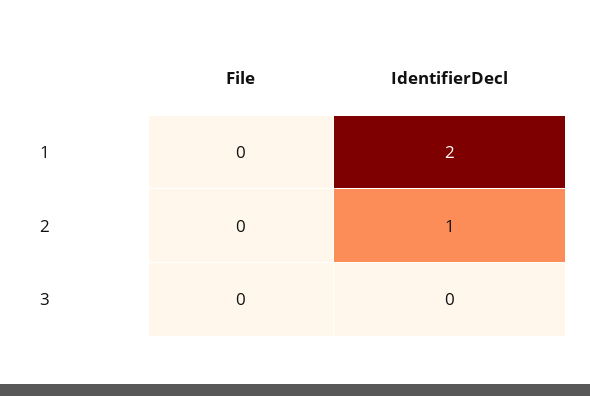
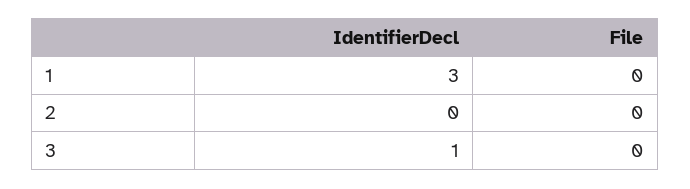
  {
    "File": {
      "1": 0,
      "2": 0,
      "3": 0
    },
    "IdentifierDecl": {
-     "1": 2,
+     "1": 3,
-     "2": 1,
+     "2": 0,
-     "3": 0
+     "3": 1
    }
  }

